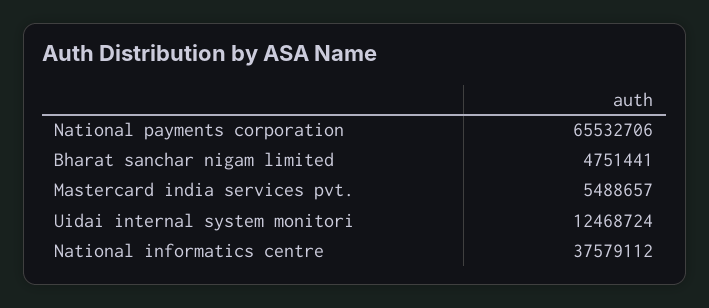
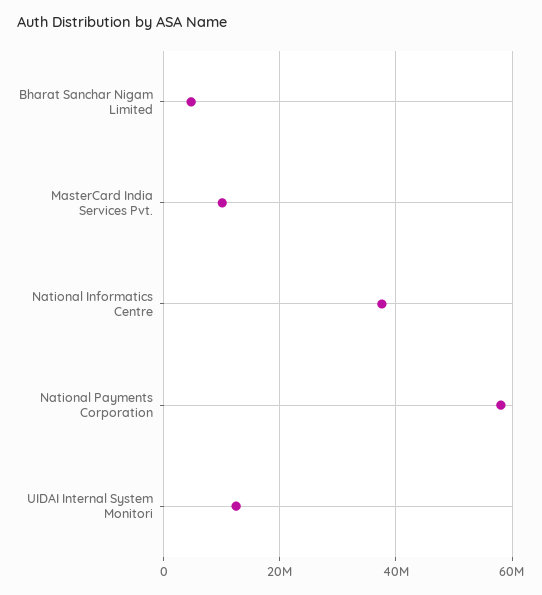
  {
-   "National payments corporation": 65532706,
+   "National payments corporation": 58000000,
    "Bharat sanchar nigam limited": 4751441,
-   "Mastercard india services pvt.": 5488657,
+   "Mastercard india services pvt.": 10000000,
    "Uidai internal system monitori": 12468724,
    "National informatics centre": 37579112
  }

